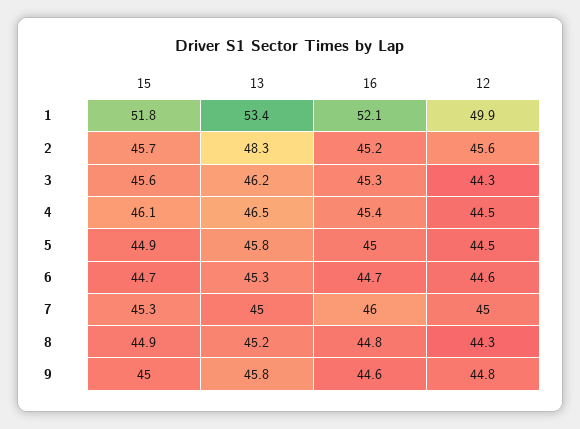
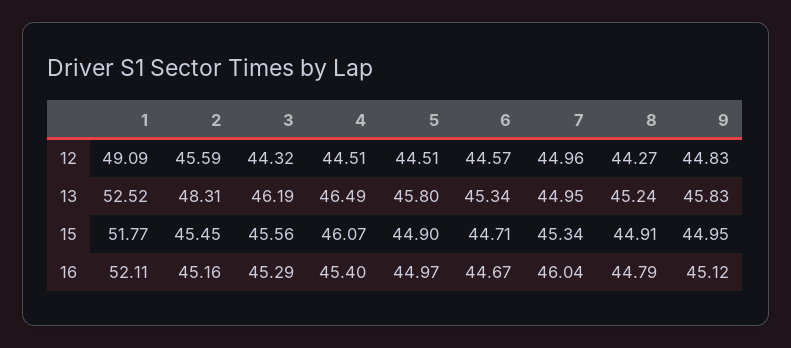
  {
    "15": {
      "1": 51.77,
-     "2": 45.7,
+     "2": 45.45,
      "3": 45.56,
      "4": 46.07,
      "5": 44.9,
      "6": 44.71,
      "7": 45.34,
      "8": 44.91,
      "9": 44.95
    },
    "13": {
-     "1": 53.4,
+     "1": 52.52,
      "2": 48.31,
      "3": 46.19,
      "4": 46.49,
      "5": 45.8,
      "6": 45.34,
      "7": 44.95,
      "8": 45.24,
      "9": 45.83
    },
    "16": {
      "1": 52.11,
      "2": 45.16,
      "3": 45.29,
      "4": 45.4,
      "5": 44.97,
      "6": 44.67,
      "7": 46.04,
      "8": 44.79,
-     "9": 44.6
+     "9": 45.12
    },
    "12": {
-     "1": 49.9,
+     "1": 49.09,
      "2": 45.59,
      "3": 44.32,
      "4": 44.51,
      "5": 44.51,
      "6": 44.57,
      "7": 44.96,
      "8": 44.27,
      "9": 44.83
    }
  }

